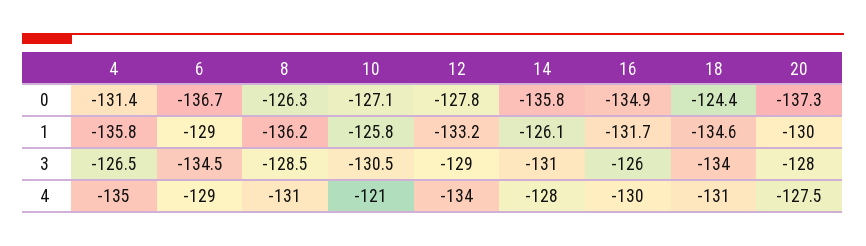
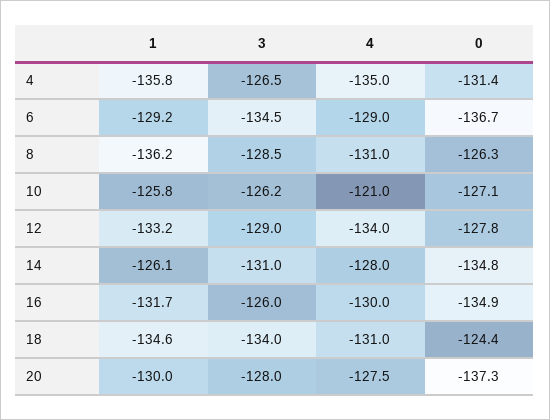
  {
    "4": {
      "0": -131.4,
      "1": -135.8,
      "3": -126.5,
      "4": -135
    },
    "6": {
      "0": -136.7,
-     "1": -129,
+     "1": -129.2,
      "3": -134.5,
      "4": -129
    },
    "8": {
      "0": -126.3,
      "1": -136.2,
      "3": -128.5,
      "4": -131
    },
    "10": {
      "0": -127.1,
      "1": -125.8,
-     "3": -130.5,
+     "3": -126.2,
      "4": -121
    },
    "12": {
      "0": -127.8,
      "1": -133.2,
      "3": -129,
      "4": -134
    },
    "14": {
-     "0": -135.8,
+     "0": -134.8,
      "1": -126.1,
      "3": -131,
      "4": -128
    },
    "16": {
      "0": -134.9,
      "1": -131.7,
      "3": -126,
      "4": -130
    },
    "18": {
      "0": -124.4,
      "1": -134.6,
      "3": -134,
      "4": -131
    },
    "20": {
      "0": -137.3,
      "1": -130,
      "3": -128,
      "4": -127.5
    }
  }

